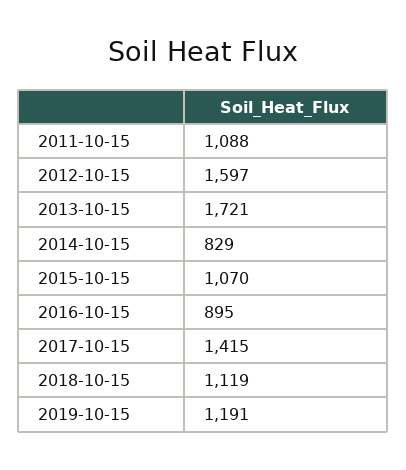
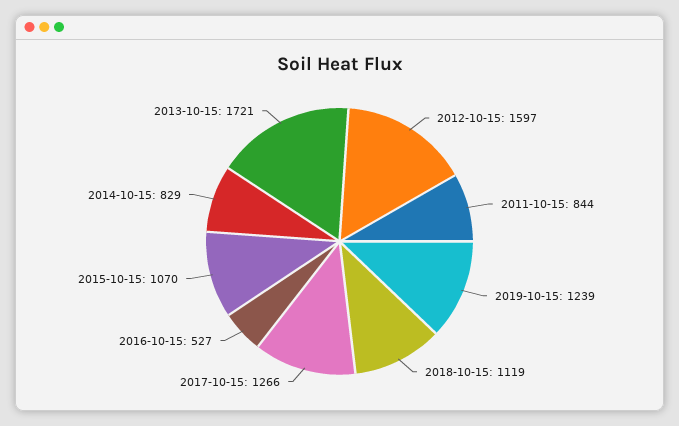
  {
-   "2011-10-15": 1088,
+   "2011-10-15": 844,
    "2012-10-15": 1597,
    "2013-10-15": 1721,
    "2014-10-15": 829,
    "2015-10-15": 1070,
-   "2016-10-15": 895,
+   "2016-10-15": 527,
-   "2017-10-15": 1415,
+   "2017-10-15": 1266,
    "2018-10-15": 1119,
-   "2019-10-15": 1191
+   "2019-10-15": 1239
  }

